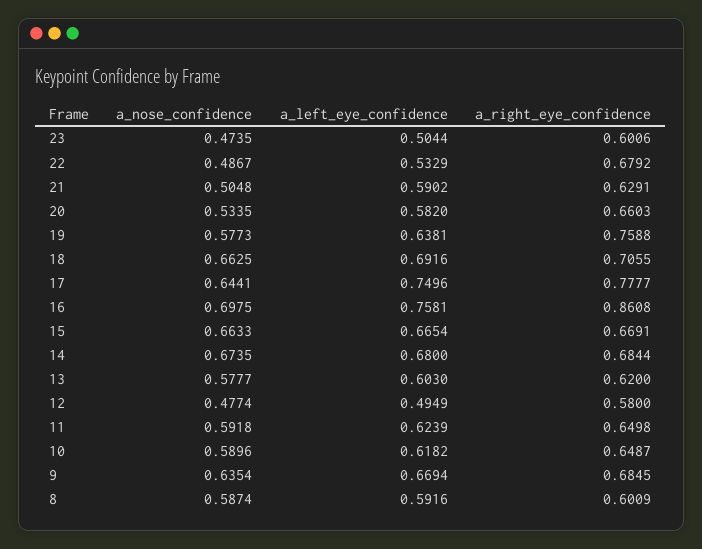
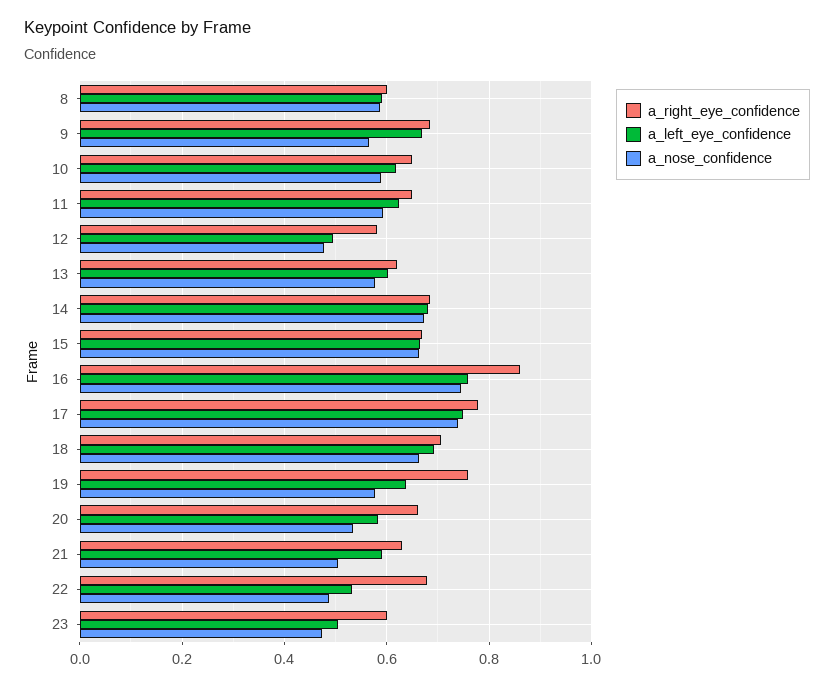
  {
    "a_nose_confidence": {
      "23": 0.4735,
      "22": 0.4867,
      "21": 0.5048,
      "20": 0.5335,
      "19": 0.5773,
      "18": 0.6625,
-     "17": 0.6441,
+     "17": 0.74,
-     "16": 0.6975,
+     "16": 0.74,
      "15": 0.6633,
      "14": 0.6735,
      "13": 0.5777,
      "12": 0.4774,
      "11": 0.5918,
      "10": 0.5896,
-     "9": 0.6354,
+     "9": 0.56,
      "8": 0.5874
    },
    "a_left_eye_confidence": {
      "23": 0.5044,
      "22": 0.5329,
      "21": 0.5902,
      "20": 0.582,
      "19": 0.6381,
      "18": 0.6916,
      "17": 0.7496,
      "16": 0.7581,
      "15": 0.6654,
      "14": 0.68,
      "13": 0.603,
      "12": 0.4949,
      "11": 0.6239,
      "10": 0.6182,
      "9": 0.6694,
      "8": 0.5916
    },
    "a_right_eye_confidence": {
      "23": 0.6006,
      "22": 0.6792,
      "21": 0.6291,
      "20": 0.6603,
      "19": 0.7588,
      "18": 0.7055,
      "17": 0.7777,
      "16": 0.8608,
      "15": 0.6691,
      "14": 0.6844,
      "13": 0.62,
      "12": 0.58,
      "11": 0.6498,
      "10": 0.6487,
      "9": 0.6845,
      "8": 0.6009
    }
  }

